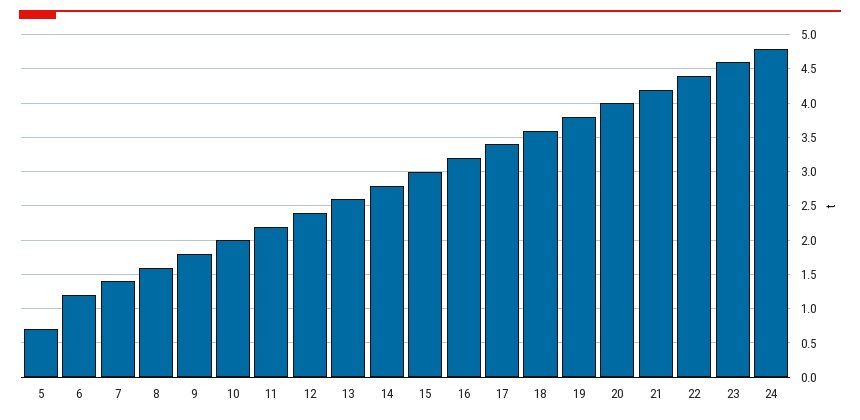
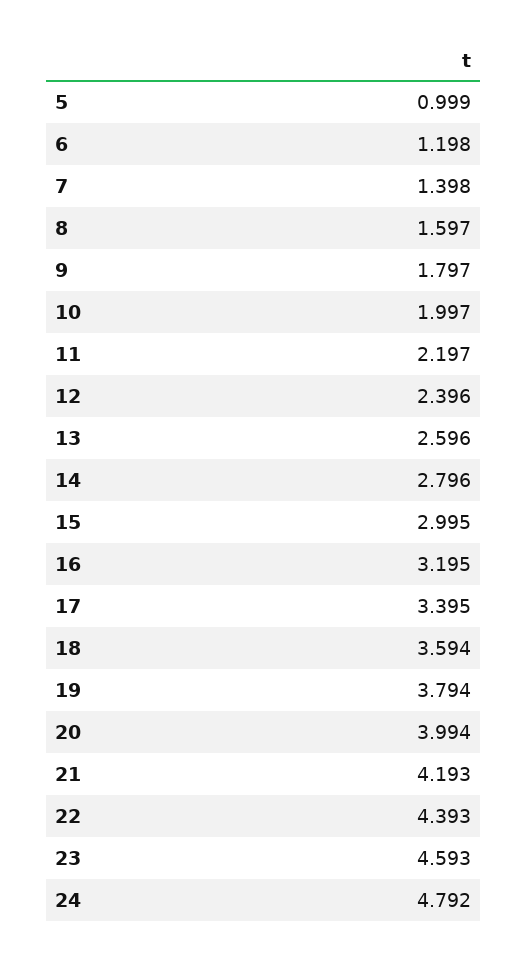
  {
-   "5": 0.7,
+   "5": 0.999,
    "6": 1.198,
    "7": 1.398,
    "8": 1.597,
    "9": 1.797,
    "10": 1.997,
    "11": 2.197,
    "12": 2.396,
    "13": 2.596,
    "14": 2.796,
    "15": 2.995,
    "16": 3.195,
    "17": 3.395,
    "18": 3.594,
    "19": 3.794,
    "20": 3.994,
    "21": 4.193,
    "22": 4.393,
    "23": 4.593,
    "24": 4.792
  }

